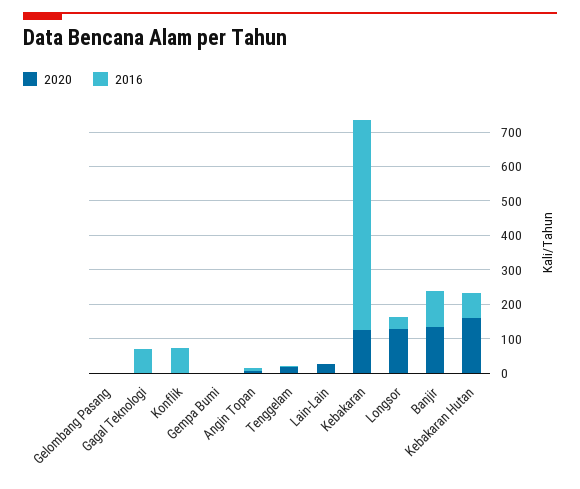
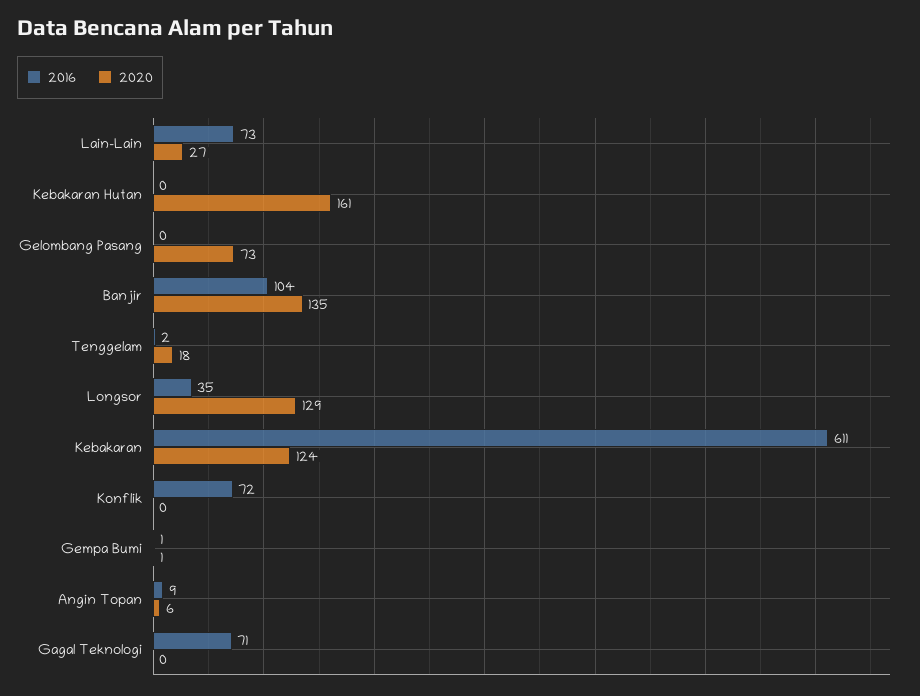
  {
    "2020": {
-     "Gelombang Pasang": 0,
+     "Gelombang Pasang": 73,
      "Gagal Teknologi": 0,
      "Konflik": 0,
      "Gempa Bumi": 1,
      "Angin Topan": 6,
      "Tenggelam": 18,
      "Lain-Lain": 27,
      "Kebakaran": 124,
      "Longsor": 129,
      "Banjir": 135,
      "Kebakaran Hutan": 161
    },
    "2016": {
      "Gelombang Pasang": 0,
      "Gagal Teknologi": 71,
      "Konflik": 72,
      "Gempa Bumi": 1,
      "Angin Topan": 9,
      "Tenggelam": 2,
-     "Lain-Lain": 0,
+     "Lain-Lain": 73,
      "Kebakaran": 611,
      "Longsor": 35,
      "Banjir": 104,
-     "Kebakaran Hutan": 75
+     "Kebakaran Hutan": 0
    }
  }

